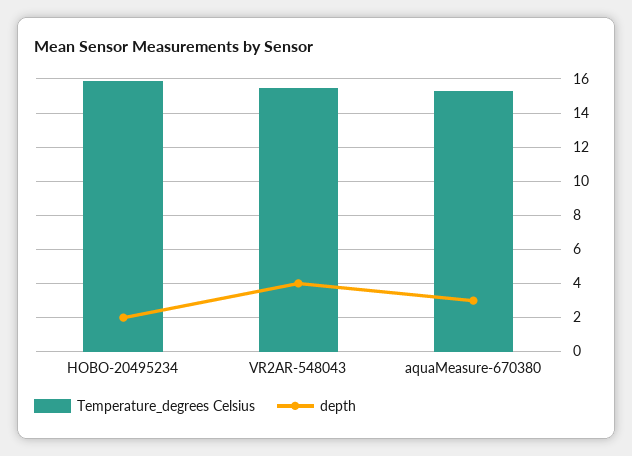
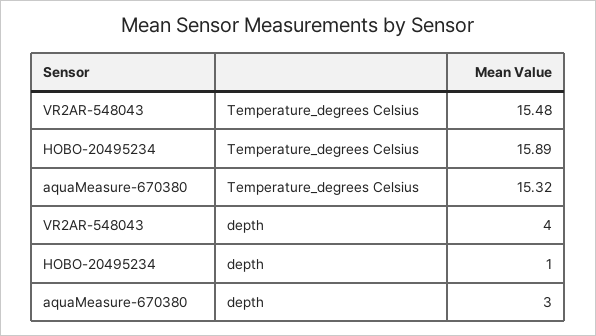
  {
    "Temperature_degrees Celsius": {
      "HOBO-20495234": 15.89,
      "VR2AR-548043": 15.48,
      "aquaMeasure-670380": 15.32
    },
    "depth": {
-     "HOBO-20495234": 2,
+     "HOBO-20495234": 1,
      "VR2AR-548043": 4,
      "aquaMeasure-670380": 3
    }
  }

